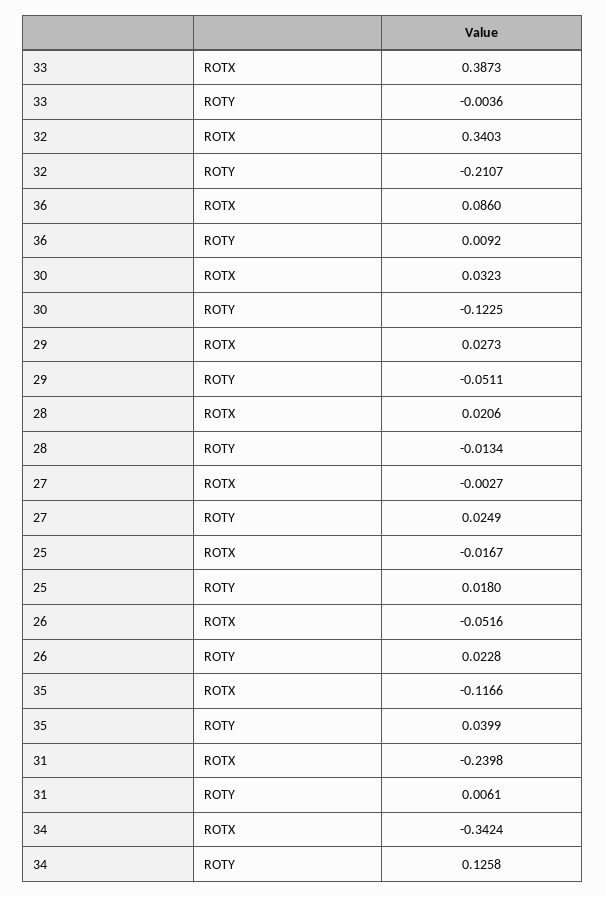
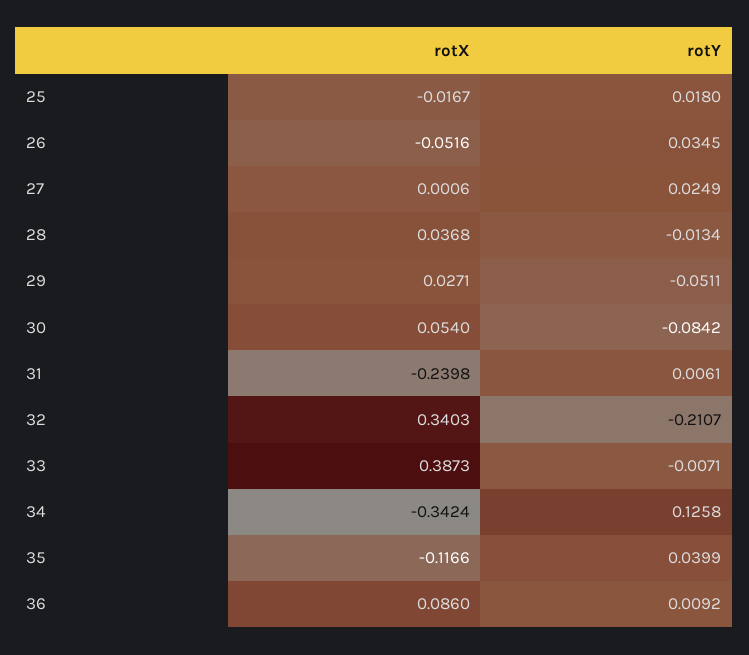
  {
    "33": {
      "ROTX": 0.3873,
-     "ROTY": -0.0036
+     "ROTY": -0.0071
    },
    "32": {
      "ROTX": 0.3403,
      "ROTY": -0.2107
    },
    "36": {
      "ROTX": 0.086,
      "ROTY": 0.0092
    },
    "30": {
-     "ROTX": 0.0323,
+     "ROTX": 0.054,
-     "ROTY": -0.1225
+     "ROTY": -0.0842
    },
    "29": {
-     "ROTX": 0.0273,
+     "ROTX": 0.0271,
      "ROTY": -0.0511
    },
    "28": {
-     "ROTX": 0.0206,
+     "ROTX": 0.0368,
      "ROTY": -0.0134
    },
    "27": {
-     "ROTX": -0.0027,
+     "ROTX": 0.0006,
      "ROTY": 0.0249
    },
    "25": {
      "ROTX": -0.0167,
      "ROTY": 0.018
    },
    "26": {
      "ROTX": -0.0516,
-     "ROTY": 0.0228
+     "ROTY": 0.0345
    },
    "35": {
      "ROTX": -0.1166,
      "ROTY": 0.0399
    },
    "31": {
      "ROTX": -0.2398,
      "ROTY": 0.0061
    },
    "34": {
      "ROTX": -0.3424,
      "ROTY": 0.1258
    }
  }

